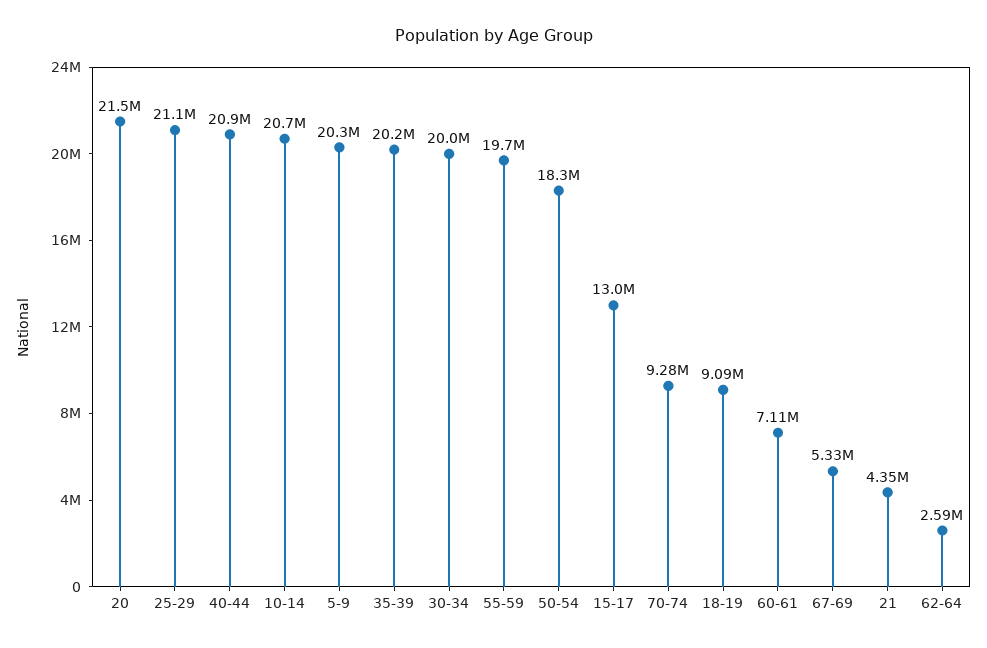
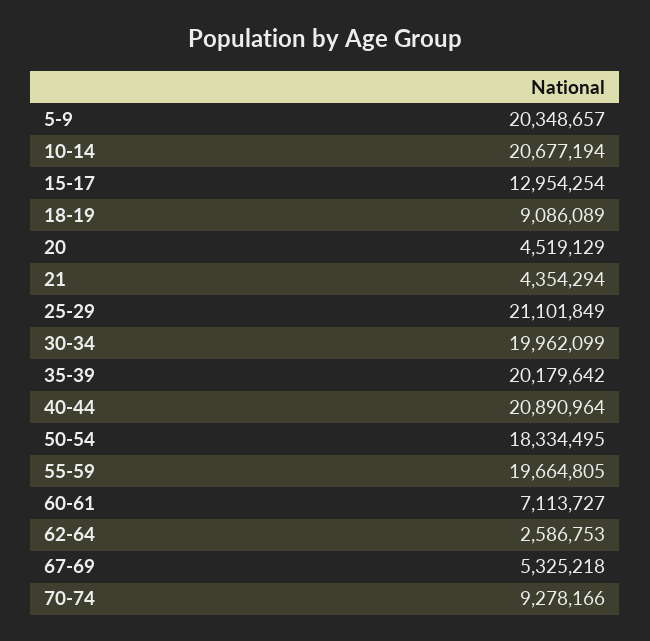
  {
-   "20": 21500000,
+   "20": 4519129,
    "25-29": 21101849,
    "40-44": 20890964,
    "10-14": 20677194,
    "5-9": 20348657,
    "35-39": 20179642,
    "30-34": 19962099,
    "55-59": 19664805,
    "50-54": 18334495,
    "15-17": 12954254,
    "70-74": 9278166,
    "18-19": 9086089,
    "60-61": 7113727,
    "67-69": 5325218,
    "21": 4354294,
    "62-64": 2586753
  }

